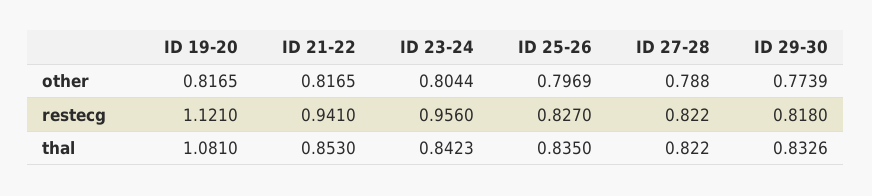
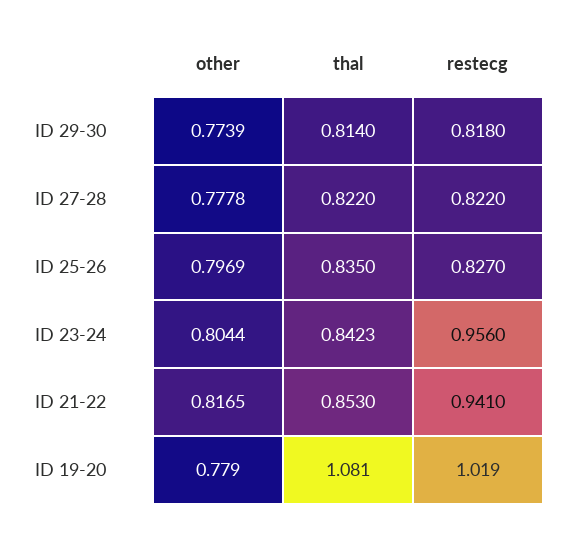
  {
    "ID 19-20": {
-     "other": 0.8165,
+     "other": 0.779,
-     "restecg": 1.121,
+     "restecg": 1.019,
      "thal": 1.081
    },
    "ID 21-22": {
      "other": 0.8165,
      "restecg": 0.941,
      "thal": 0.853
    },
    "ID 23-24": {
      "other": 0.8044,
      "restecg": 0.956,
      "thal": 0.8423
    },
    "ID 25-26": {
      "other": 0.7969,
      "restecg": 0.827,
      "thal": 0.835
    },
    "ID 27-28": {
-     "other": 0.788,
+     "other": 0.7778,
      "restecg": 0.822,
      "thal": 0.822
    },
    "ID 29-30": {
      "other": 0.7739,
      "restecg": 0.818,
-     "thal": 0.8326
+     "thal": 0.814
    }
  }

